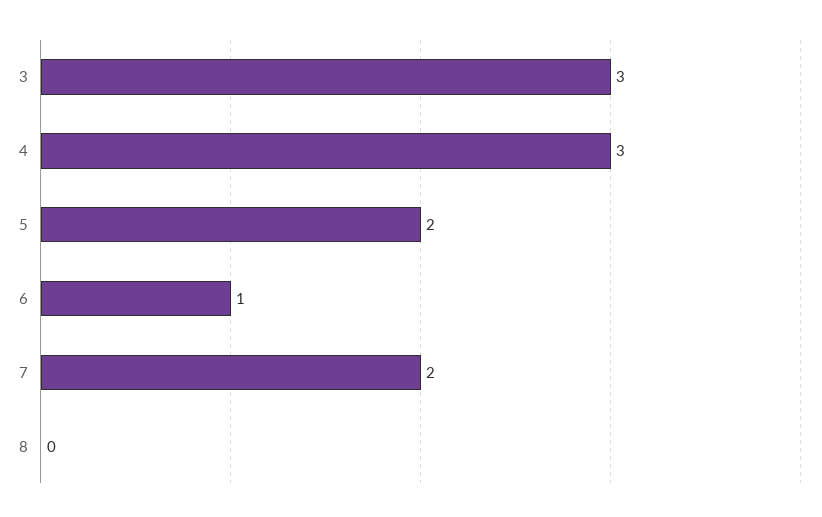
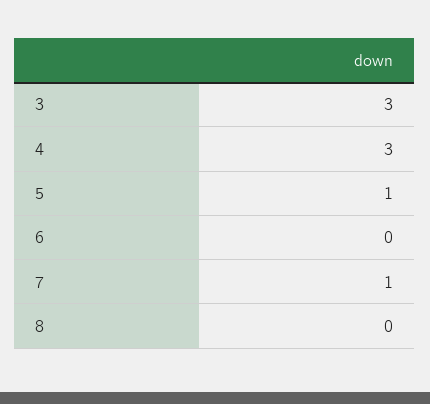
  {
    "3": 3,
    "4": 3,
-   "5": 2,
+   "5": 1,
-   "6": 1,
+   "6": 0,
-   "7": 2,
+   "7": 1,
    "8": 0
  }

